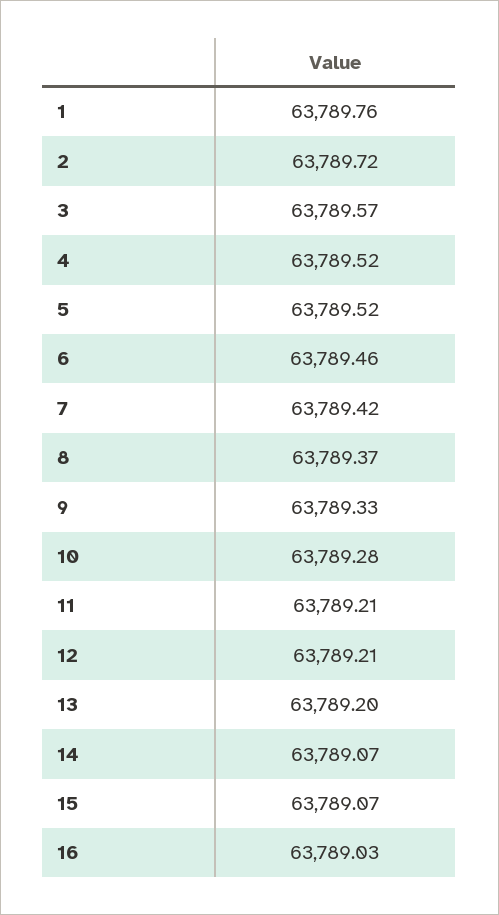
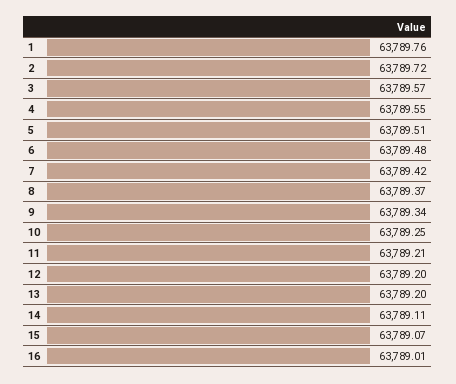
  {
    "1": 63789.76,
    "2": 63789.72,
    "3": 63789.57,
-   "4": 63789.52,
+   "4": 63789.55,
-   "5": 63789.52,
+   "5": 63789.51,
-   "6": 63789.46,
+   "6": 63789.48,
    "7": 63789.42,
    "8": 63789.37,
-   "9": 63789.33,
+   "9": 63789.34,
-   "10": 63789.28,
+   "10": 63789.25,
    "11": 63789.21,
-   "12": 63789.21,
+   "12": 63789.2,
    "13": 63789.2,
-   "14": 63789.07,
+   "14": 63789.11,
    "15": 63789.07,
-   "16": 63789.03
+   "16": 63789.01
  }

